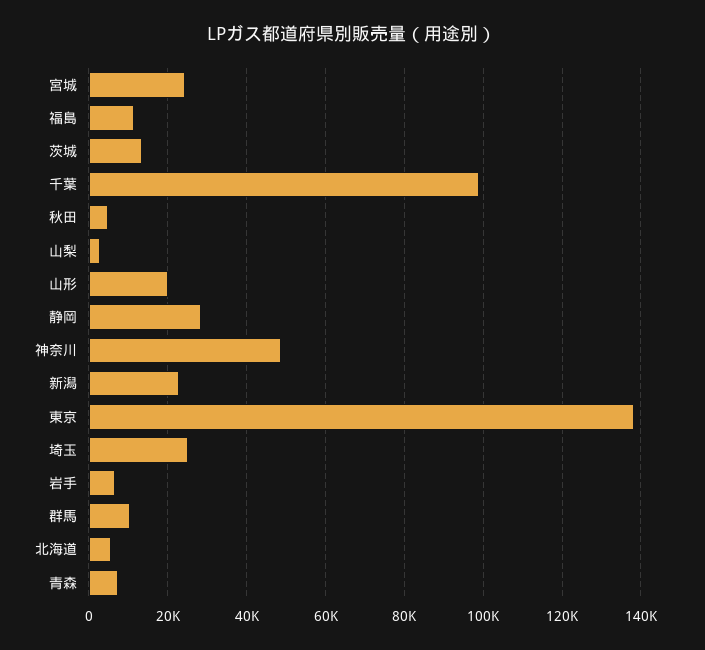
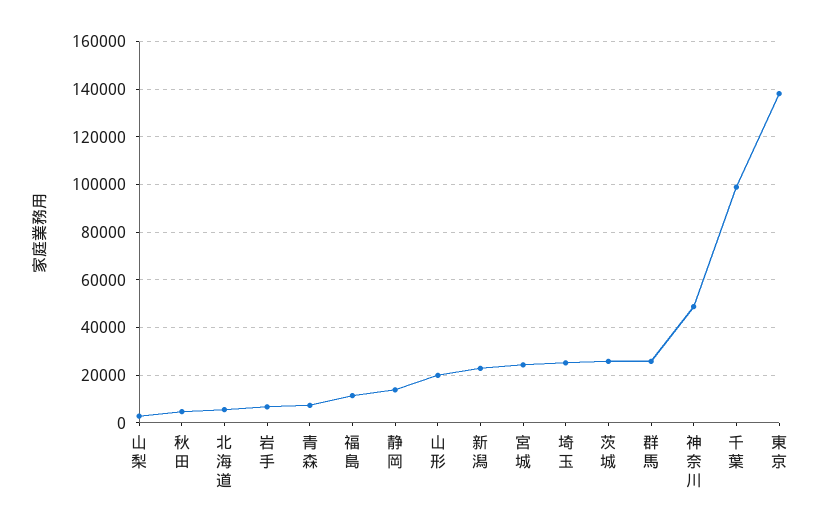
  {
    "宮城": 24000,
    "福島": 12000,
-   "茨城": 14000,
+   "茨城": 25000,
    "千葉": 98000,
    "秋田": 4000,
    "山梨": 2000,
    "山形": 20000,
-   "静岡": 28000,
+   "静岡": 15000,
    "神奈川": 48000,
    "新潟": 22000,
    "東京": 138000,
    "埼玉": 26000,
    "岩手": 6000,
-   "群馬": 10000,
+   "群馬": 25000,
    "北海道": 6000,
    "青森": 8000
  }

